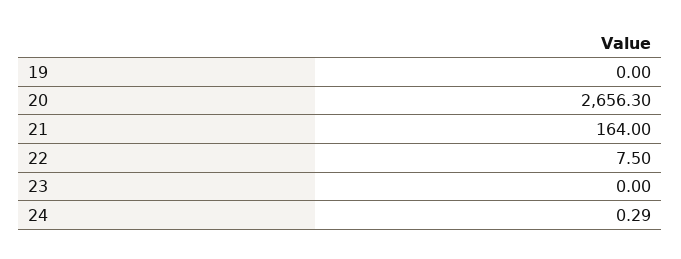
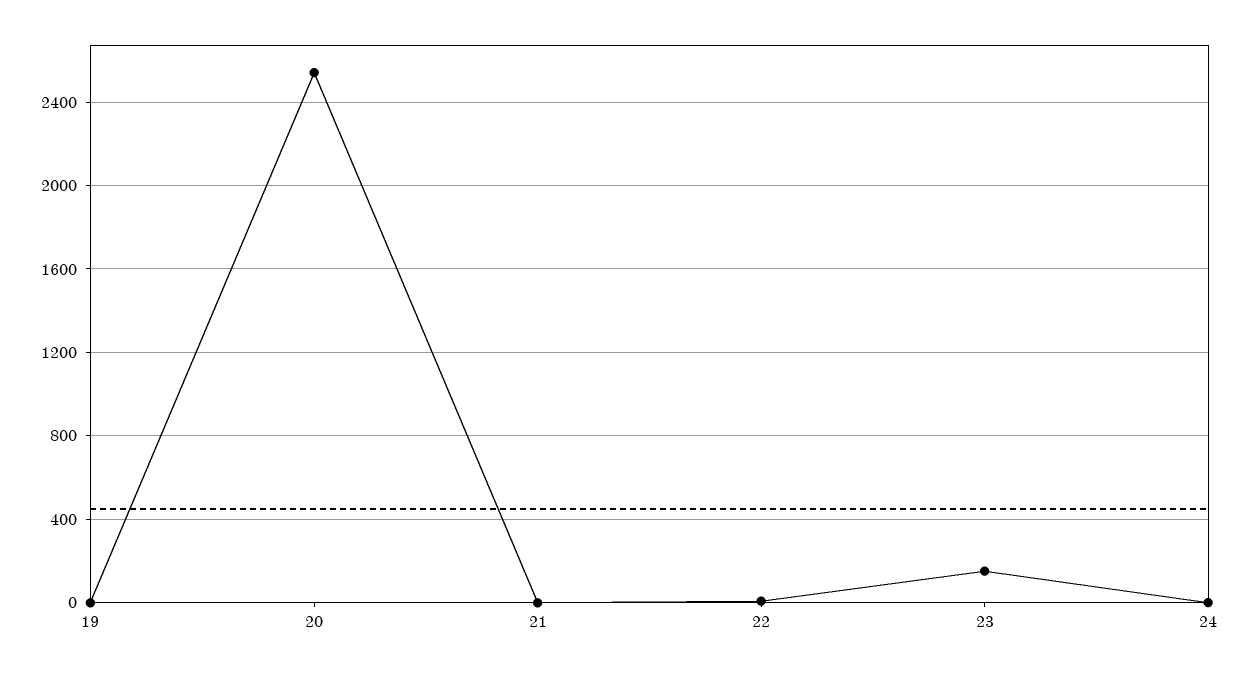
  {
    "19": 0,
-   "20": 2656.3,
+   "20": 2550,
-   "21": 164,
+   "21": 0,
    "22": 7.5,
-   "23": 0,
+   "23": 150,
    "24": 0.29
  }

